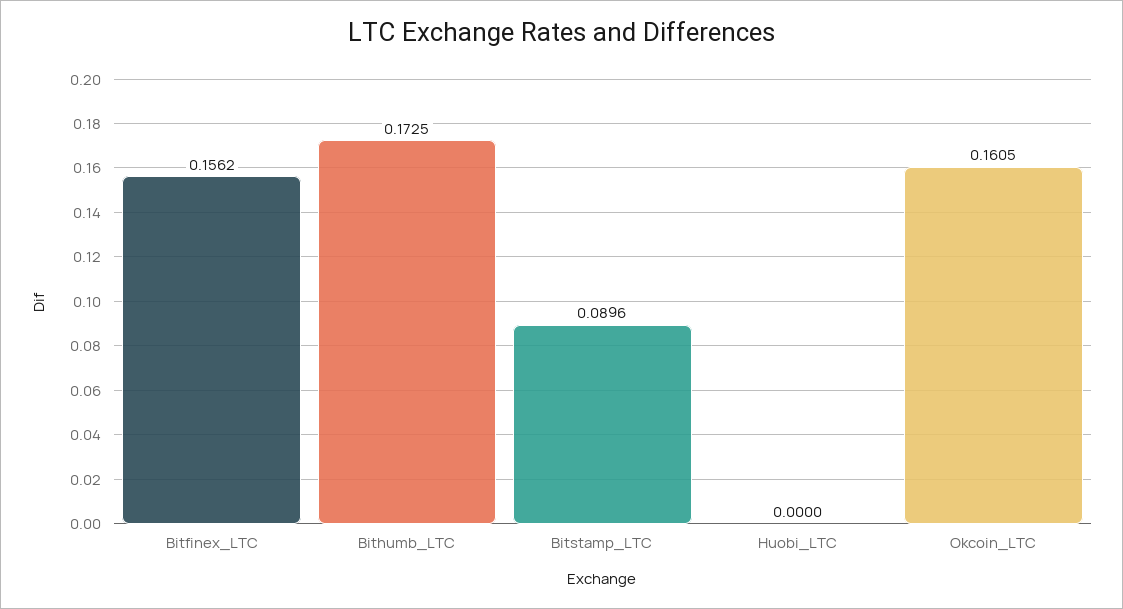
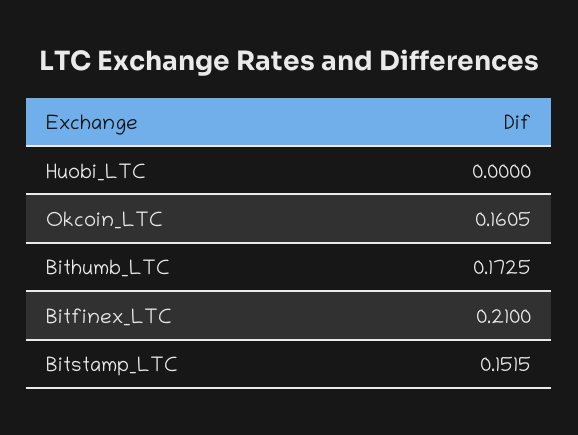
  {
-   "Bitfinex_LTC": 0.1562,
+   "Bitfinex_LTC": 0.21,
    "Bithumb_LTC": 0.1725,
-   "Bitstamp_LTC": 0.0896,
+   "Bitstamp_LTC": 0.1515,
    "Huobi_LTC": 0,
    "Okcoin_LTC": 0.1605
  }

